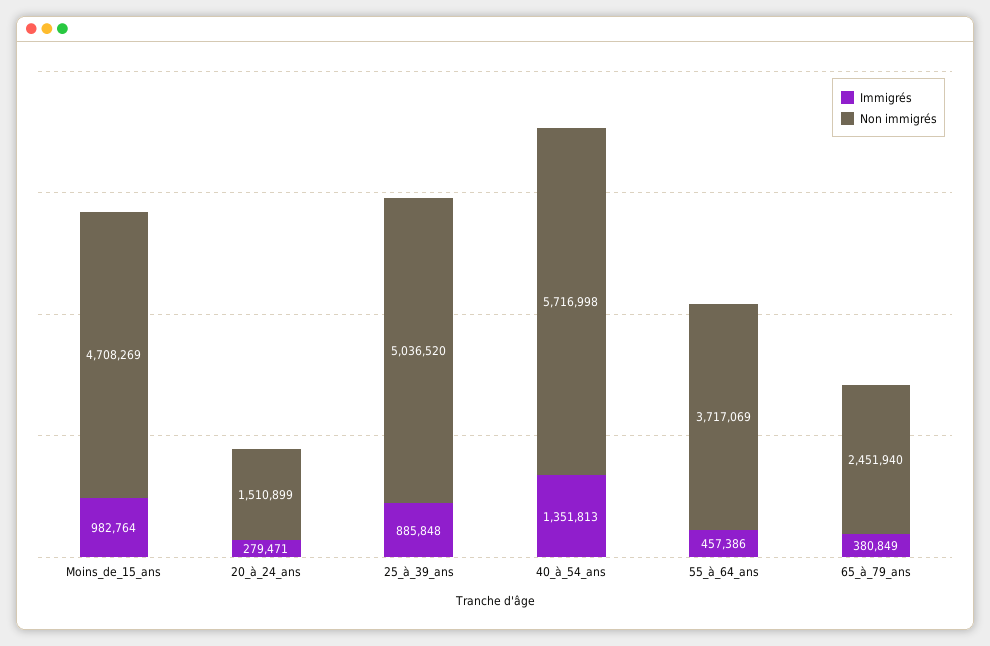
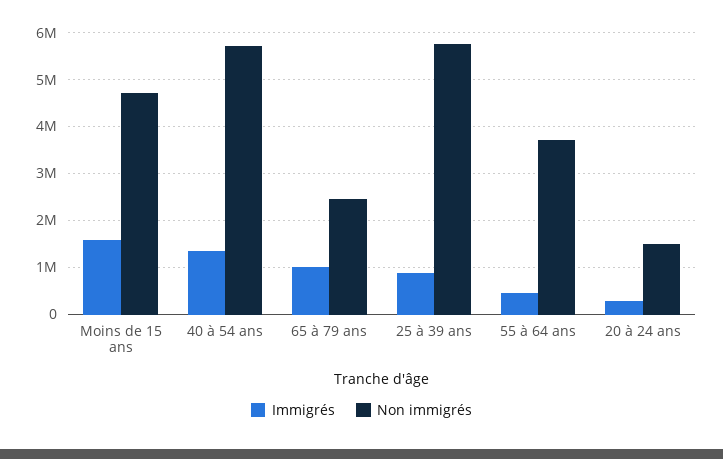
  {
    "Immigrés": {
-     "Moins_de_15_ans": 982764,
+     "Moins_de_15_ans": 1600000,
      "20_à_24_ans": 279471,
      "25_à_39_ans": 885848,
      "40_à_54_ans": 1351813,
      "55_à_64_ans": 457386,
-     "65_à_79_ans": 380849
+     "65_à_79_ans": 1000000
    },
    "Non immigrés": {
      "Moins_de_15_ans": 4708269,
      "20_à_24_ans": 1510899,
-     "25_à_39_ans": 5036520,
+     "25_à_39_ans": 5800000,
      "40_à_54_ans": 5716998,
      "55_à_64_ans": 3717069,
      "65_à_79_ans": 2451940
    }
  }

